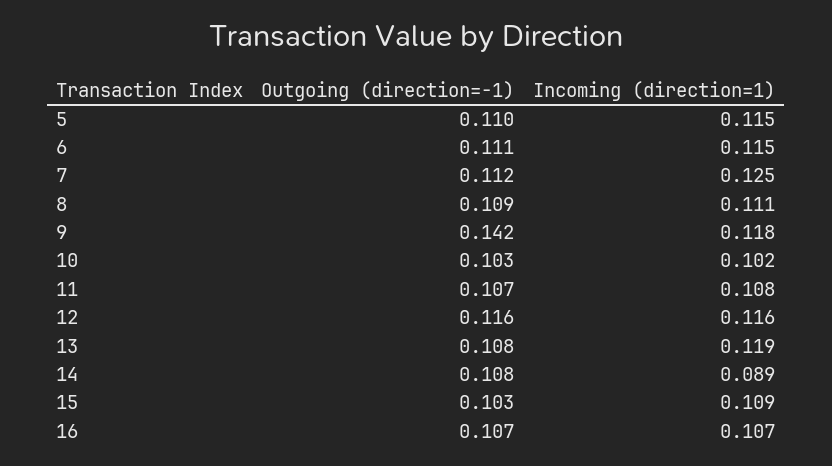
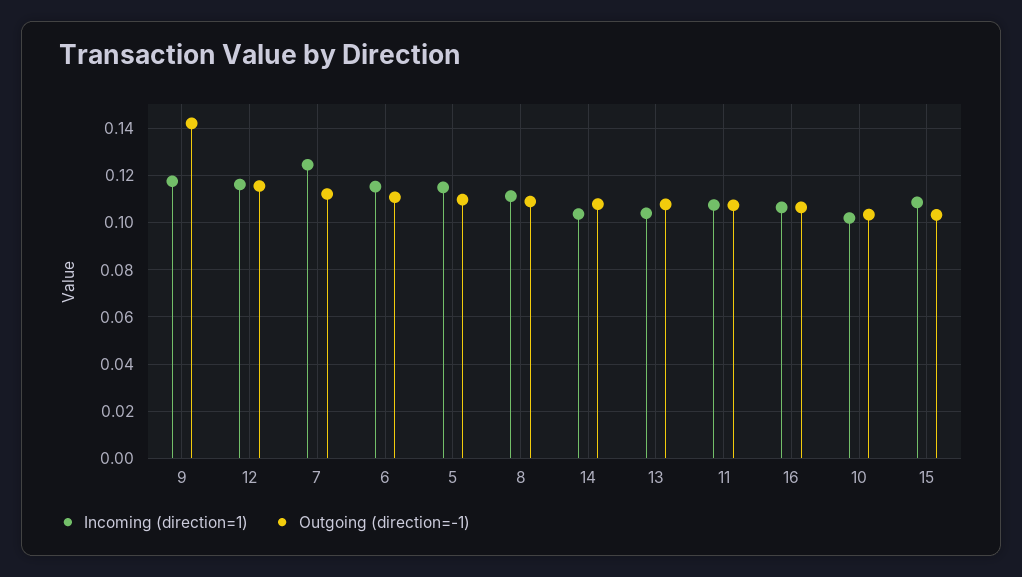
  {
    "Outgoing (direction=-1)": {
      "5": 0.11,
      "6": 0.111,
      "7": 0.112,
      "8": 0.109,
      "9": 0.142,
      "10": 0.103,
      "11": 0.107,
      "12": 0.116,
      "13": 0.108,
      "14": 0.108,
      "15": 0.103,
      "16": 0.107
    },
    "Incoming (direction=1)": {
      "5": 0.115,
      "6": 0.115,
      "7": 0.125,
      "8": 0.111,
      "9": 0.118,
      "10": 0.102,
      "11": 0.108,
      "12": 0.116,
-     "13": 0.119,
+     "13": 0.105,
-     "14": 0.089,
+     "14": 0.105,
      "15": 0.109,
      "16": 0.107
    }
  }

